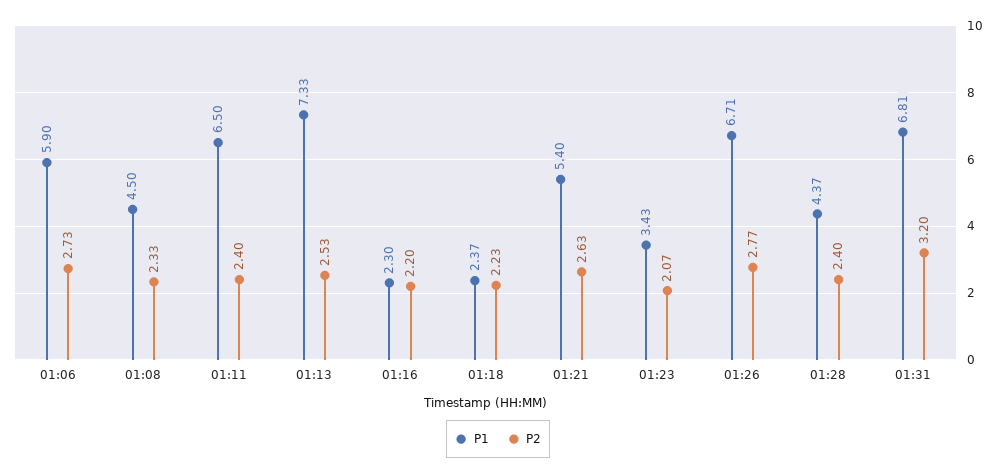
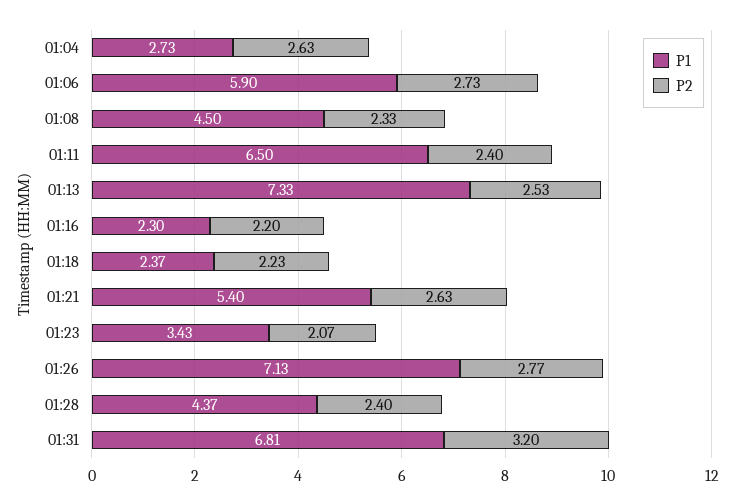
  {
    "P1": {
      "01:06": 5.9,
      "01:08": 4.5,
      "01:11": 6.5,
      "01:13": 7.33,
      "01:16": 2.3,
      "01:18": 2.37,
      "01:21": 5.4,
      "01:23": 3.43,
-     "01:26": 6.71,
+     "01:26": 7.13,
      "01:28": 4.37,
-     "01:31": 6.81
+     "01:31": 6.81,
+     "01:04": 2.73
    },
    "P2": {
      "01:06": 2.73,
      "01:08": 2.33,
      "01:11": 2.4,
      "01:13": 2.53,
      "01:16": 2.2,
      "01:18": 2.23,
      "01:21": 2.63,
      "01:23": 2.07,
      "01:26": 2.77,
      "01:28": 2.4,
-     "01:31": 3.2
+     "01:31": 3.2,
+     "01:04": 2.63
    }
  }

